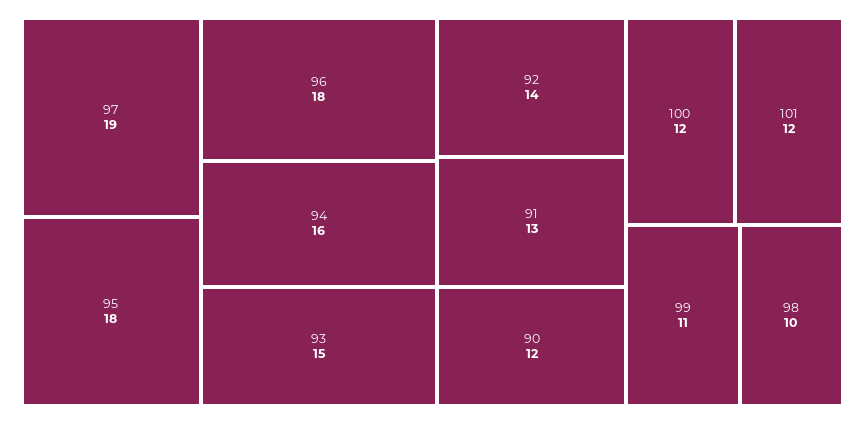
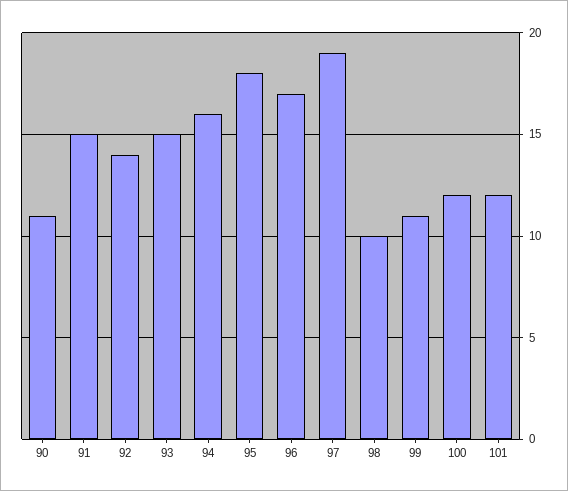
  {
    "97": 19,
    "95": 18,
-   "96": 18,
+   "96": 17,
    "94": 16,
    "93": 15,
    "92": 14,
-   "91": 13,
+   "91": 15,
-   "90": 12,
+   "90": 11,
    "100": 12,
    "101": 12,
    "99": 11,
    "98": 10
  }

